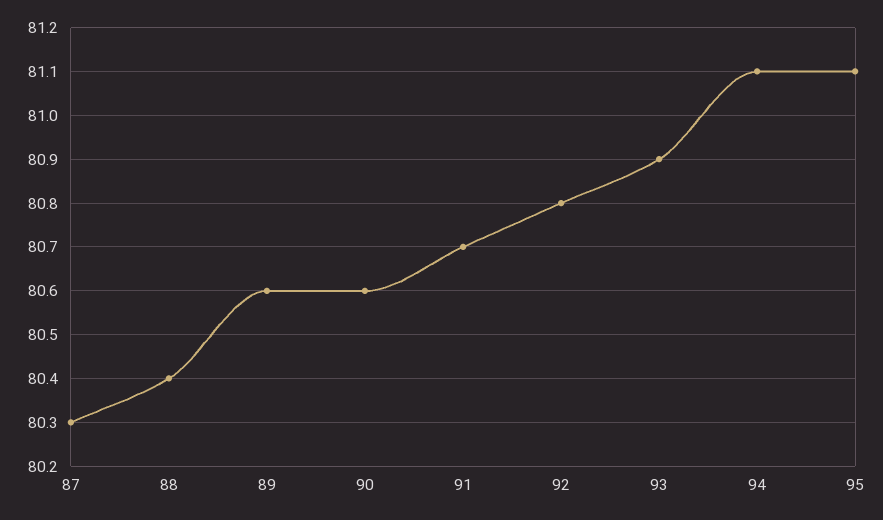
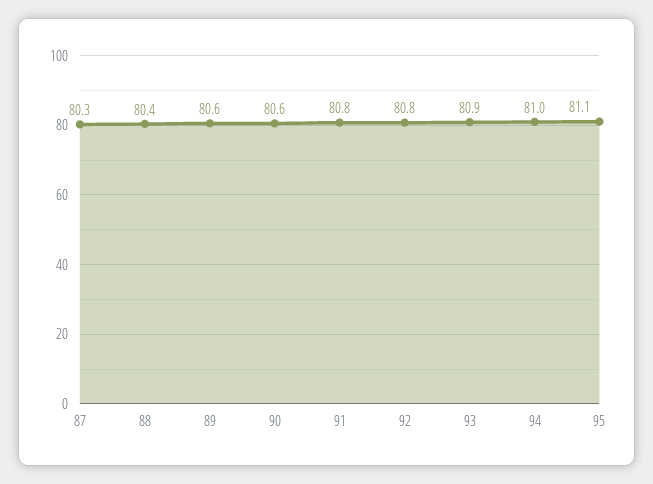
  {
    "87": 80.3,
    "88": 80.4,
    "89": 80.6,
    "90": 80.6,
-   "91": 80.7,
+   "91": 80.8,
    "92": 80.8,
    "93": 80.9,
-   "94": 81.1,
+   "94": 81,
    "95": 81.1
  }

